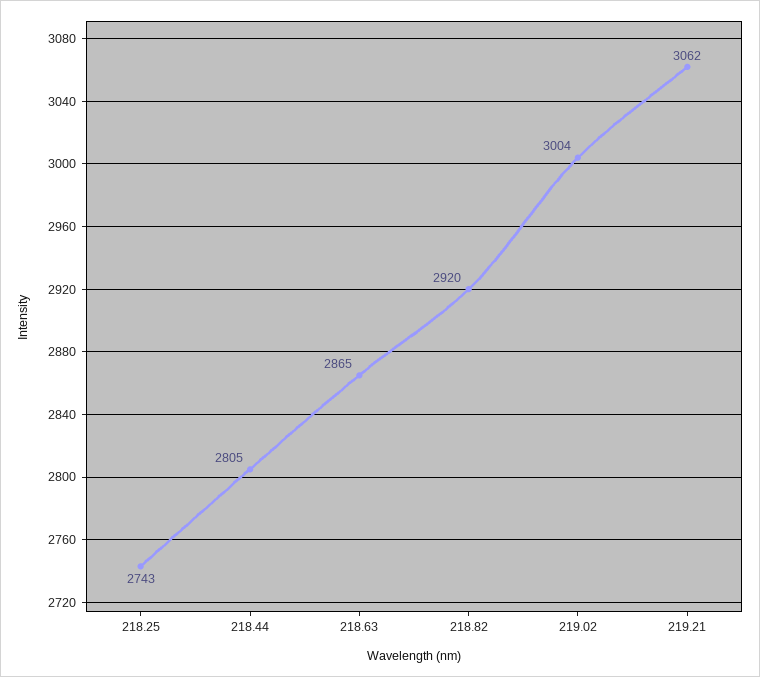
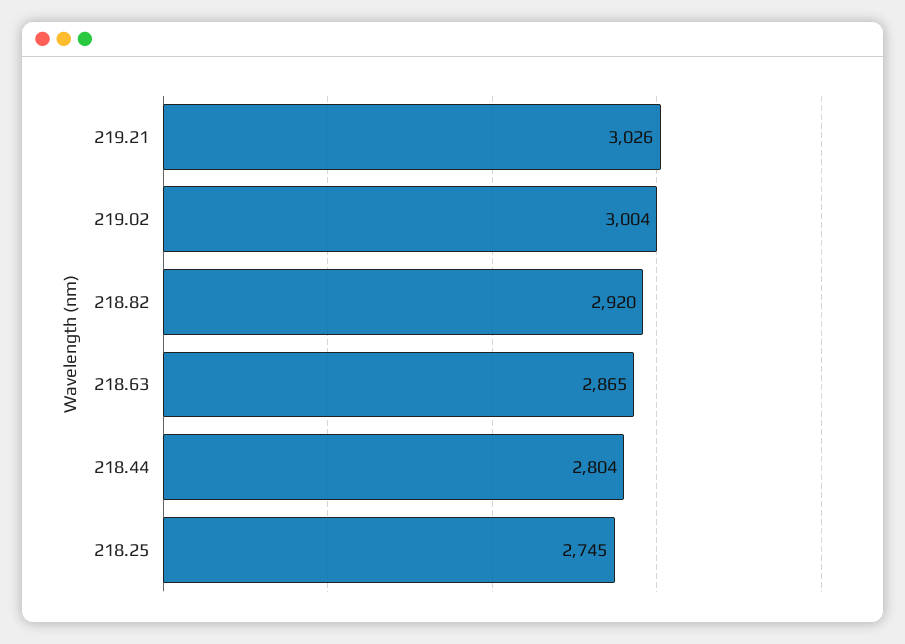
  {
-   "218.25": 2743,
+   "218.25": 2745,
-   "218.44": 2805,
+   "218.44": 2804,
    "218.63": 2865,
    "218.82": 2920,
    "219.02": 3004,
-   "219.21": 3062
+   "219.21": 3026
  }

